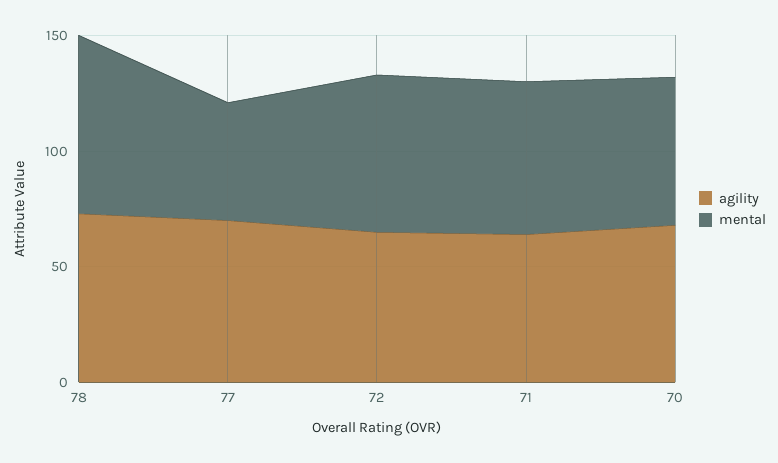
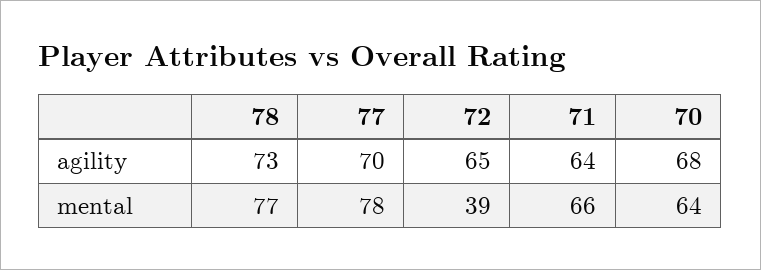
  {
    "agility": {
      "78": 73,
      "77": 70,
      "72": 65,
      "71": 64,
      "70": 68
    },
    "mental": {
      "78": 77,
-     "77": 50,
+     "77": 78,
-     "72": 70,
+     "72": 39,
      "71": 66,
      "70": 64
    }
  }

